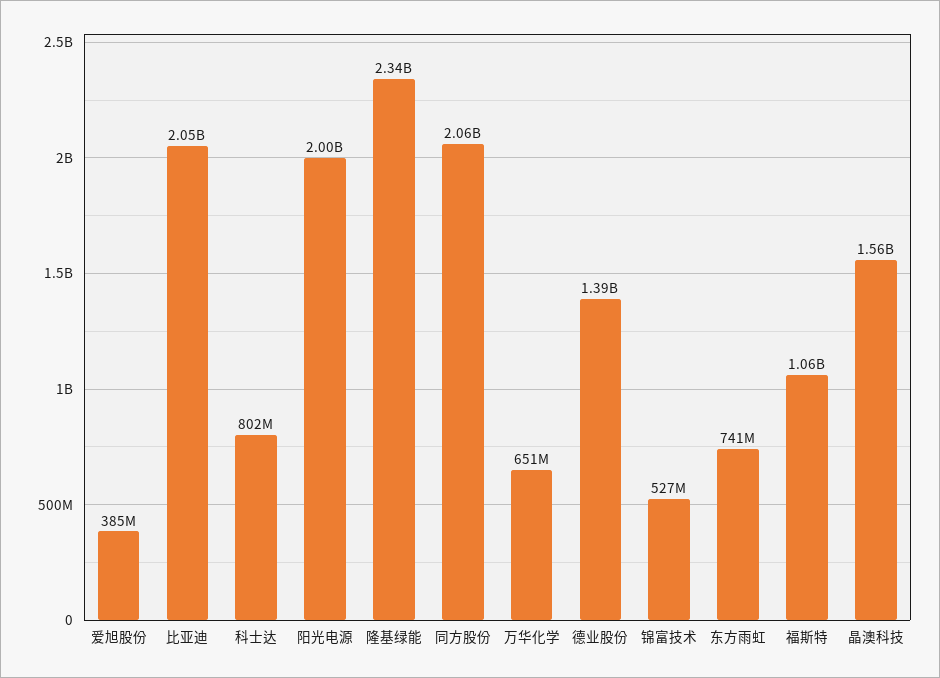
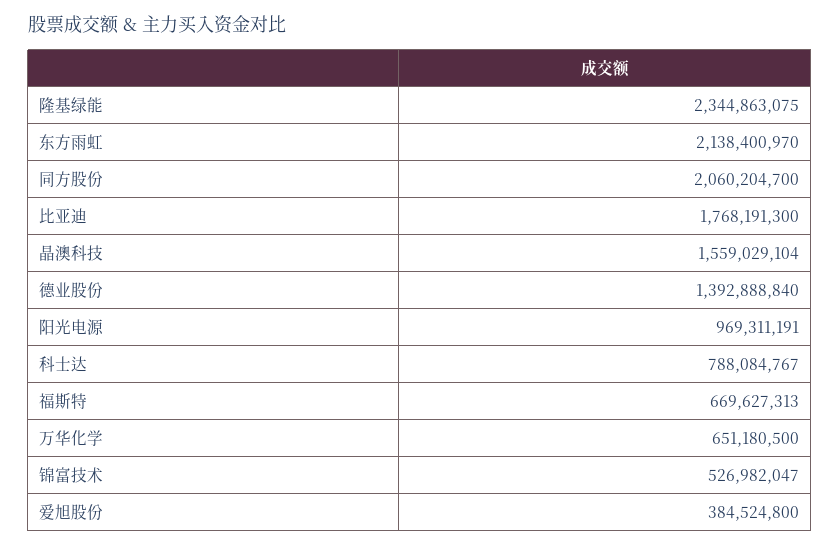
  {
    "爱旭股份": 384524800,
-   "比亚迪": 2050000000,
+   "比亚迪": 1768191300,
-   "科士达": 802000000,
+   "科士达": 788084767,
-   "阳光电源": 2000000000,
+   "阳光电源": 969311191,
    "隆基绿能": 2344863075,
    "同方股份": 2060204700,
    "万华化学": 651180500,
    "德业股份": 1392888840,
    "锦富技术": 526982047,
-   "东方雨虹": 741000000,
+   "东方雨虹": 2138400970,
-   "福斯特": 1060000000,
+   "福斯特": 669627313,
    "晶澳科技": 1559029104
  }

